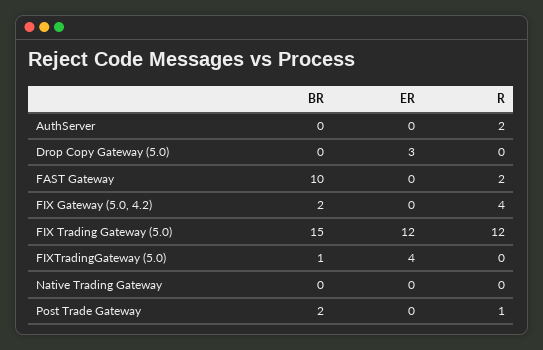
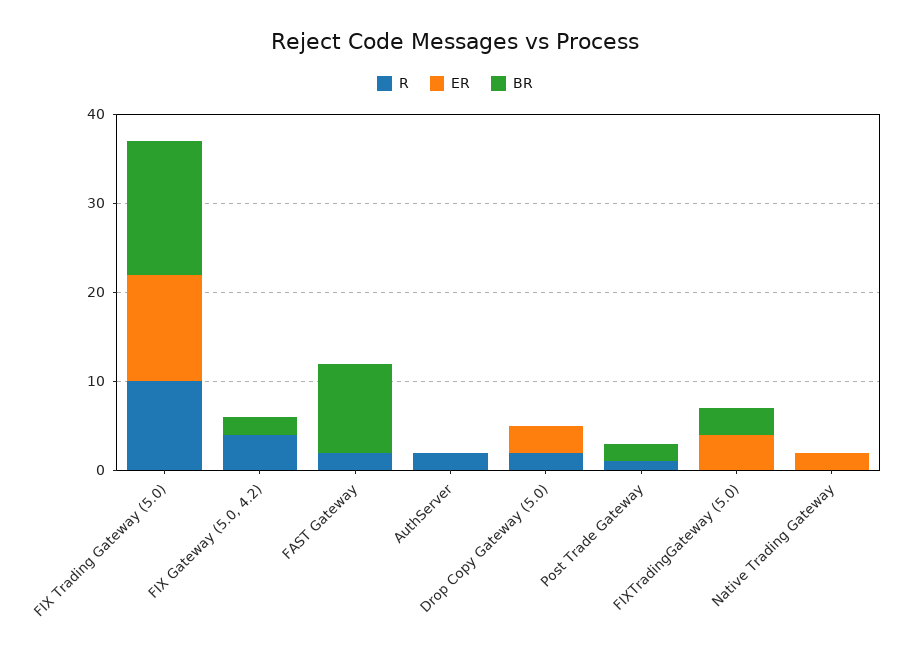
  {
    "BR": {
      "AuthServer": 0,
      "Drop Copy Gateway (5.0)": 0,
      "FAST Gateway": 10,
      "FIX Gateway (5.0, 4.2)": 2,
      "FIX Trading Gateway (5.0)": 15,
-     "FIXTradingGateway (5.0)": 1,
+     "FIXTradingGateway (5.0)": 3,
      "Native Trading Gateway": 0,
      "Post Trade Gateway": 2
    },
    "ER": {
      "AuthServer": 0,
      "Drop Copy Gateway (5.0)": 3,
      "FAST Gateway": 0,
      "FIX Gateway (5.0, 4.2)": 0,
      "FIX Trading Gateway (5.0)": 12,
      "FIXTradingGateway (5.0)": 4,
-     "Native Trading Gateway": 0,
+     "Native Trading Gateway": 2,
      "Post Trade Gateway": 0
    },
    "R": {
      "AuthServer": 2,
-     "Drop Copy Gateway (5.0)": 0,
+     "Drop Copy Gateway (5.0)": 2,
      "FAST Gateway": 2,
      "FIX Gateway (5.0, 4.2)": 4,
-     "FIX Trading Gateway (5.0)": 12,
+     "FIX Trading Gateway (5.0)": 10,
      "FIXTradingGateway (5.0)": 0,
      "Native Trading Gateway": 0,
      "Post Trade Gateway": 1
    }
  }

